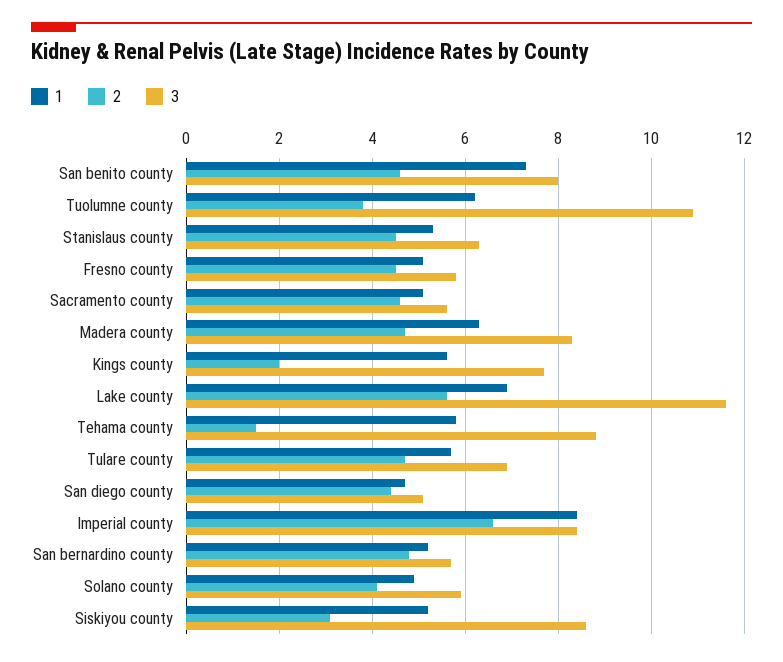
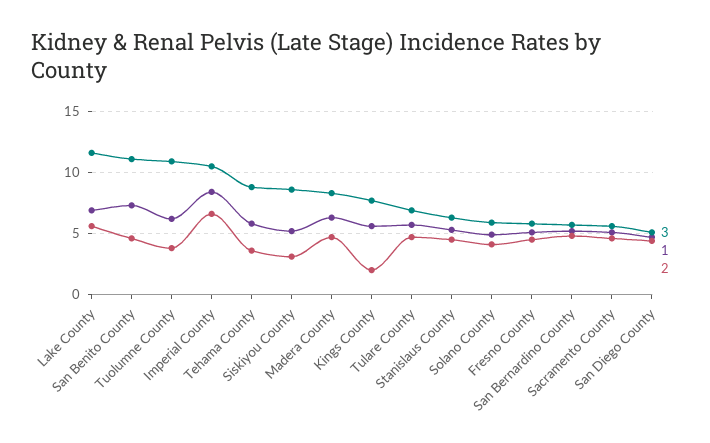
  {
    "1": {
      "San benito county": 7.5,
      "Tuolumne county": 6,
      "Stanislaus county": 5.5,
      "Fresno county": 5,
      "Sacramento county": 5,
      "Madera county": 6.5,
      "Kings county": 5.5,
      "Lake county": 7,
      "Tehama county": 6,
      "Tulare county": 5.5,
      "San diego county": 4.5,
      "Imperial county": 8.5,
      "San bernardino county": 5,
      "Solano county": 5,
      "Siskiyou county": 5
    },
    "2": {
      "San benito county": 4.5,
      "Tuolumne county": 4,
      "Stanislaus county": 4.5,
      "Fresno county": 4.5,
      "Sacramento county": 4.5,
      "Madera county": 4.5,
      "Kings county": 2,
      "Lake county": 5.5,
-     "Tehama county": 1.5,
+     "Tehama county": 3.5,
      "Tulare county": 4.5,
      "San diego county": 4.5,
      "Imperial county": 6.5,
      "San bernardino county": 5,
      "Solano county": 4,
      "Siskiyou county": 3
    },
    "3": {
-     "San benito county": 8,
+     "San benito county": 11,
      "Tuolumne county": 11,
      "Stanislaus county": 6.5,
      "Fresno county": 6,
      "Sacramento county": 5.5,
      "Madera county": 8.5,
      "Kings county": 7.5,
      "Lake county": 11.5,
      "Tehama county": 9,
      "Tulare county": 7,
      "San diego county": 5,
-     "Imperial county": 8.5,
+     "Imperial county": 10.5,
      "San bernardino county": 5.5,
      "Solano county": 6,
      "Siskiyou county": 8.5
    }
  }

